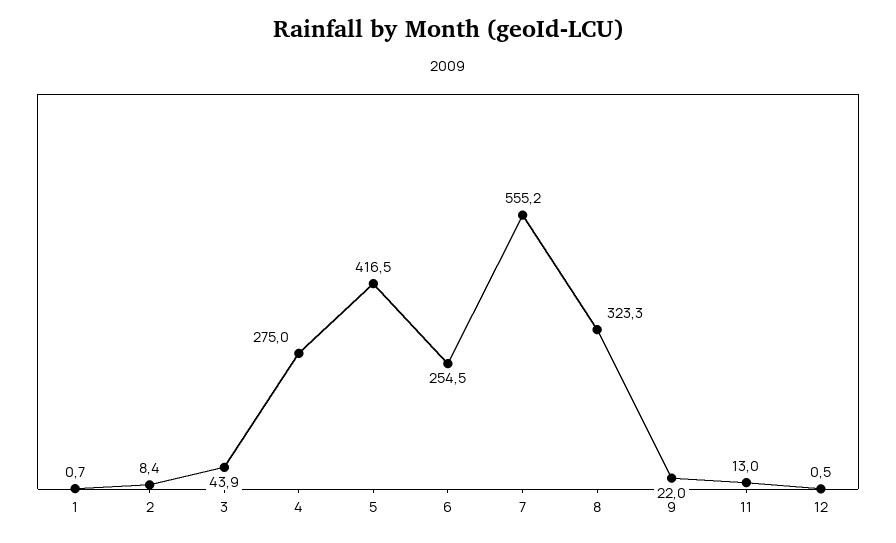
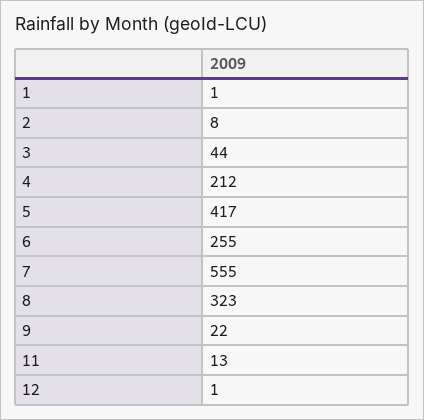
  {
    "1": 0.7,
    "2": 8.4,
    "3": 43.9,
-   "4": 275,
+   "4": 212,
    "5": 416.5,
    "6": 254.5,
    "7": 555.2,
    "8": 323.3,
    "9": 22,
    "11": 13,
    "12": 0.5
  }

